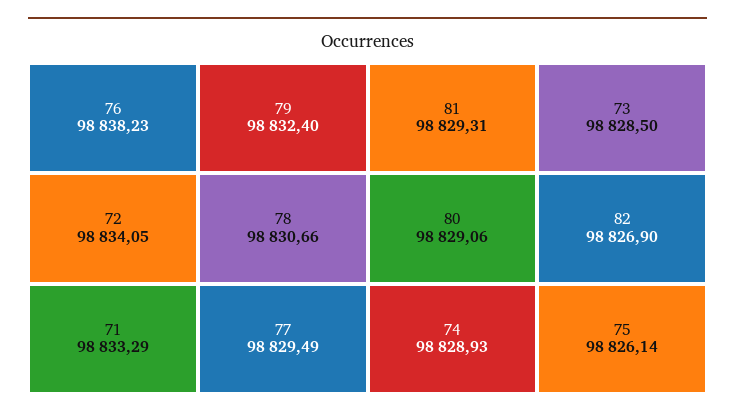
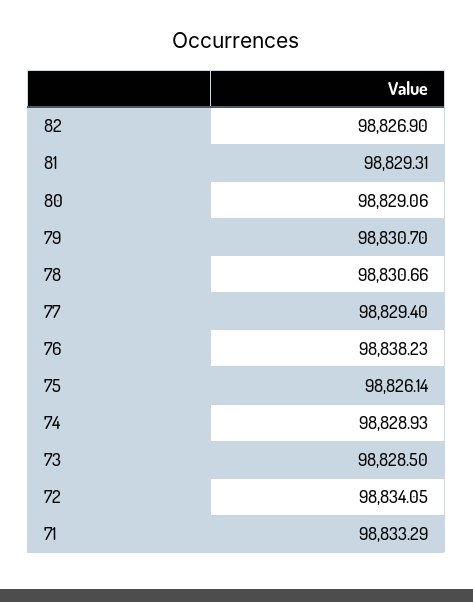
  {
    "76": 98838.23,
    "72": 98834.05,
    "71": 98833.29,
-   "79": 98832.4,
+   "79": 98830.7,
    "78": 98830.66,
-   "77": 98829.49,
+   "77": 98829.4,
    "81": 98829.31,
    "80": 98829.06,
    "74": 98828.93,
    "73": 98828.5,
    "82": 98826.9,
    "75": 98826.14
  }

